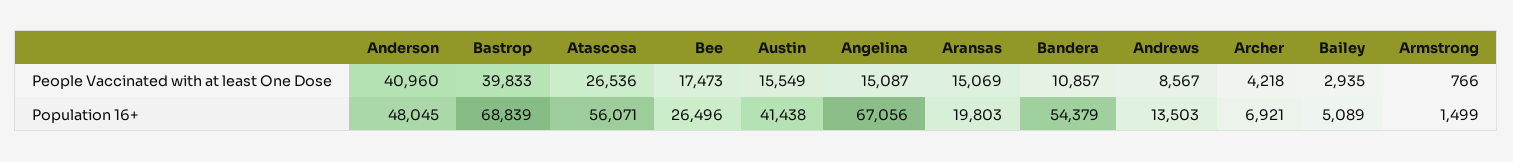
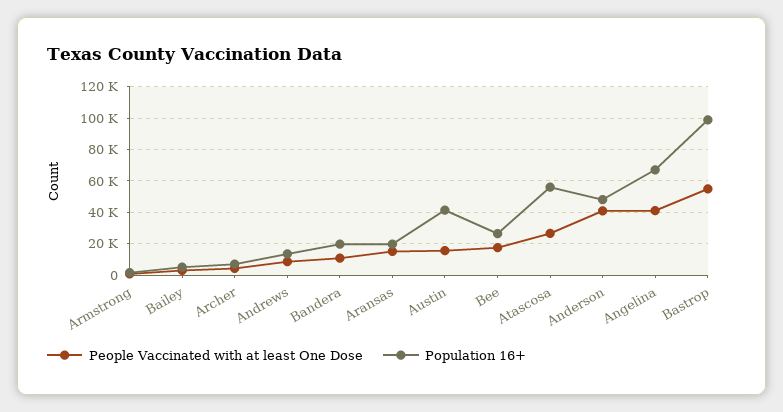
  {
    "People Vaccinated with at least One Dose": {
      "Anderson": 40960,
-     "Bastrop": 39833,
+     "Bastrop": 55000,
      "Atascosa": 26536,
      "Bee": 17473,
      "Austin": 15549,
-     "Angelina": 15087,
+     "Angelina": 40000,
      "Aransas": 15069,
      "Bandera": 10857,
      "Andrews": 8567,
      "Archer": 4218,
      "Bailey": 2935,
      "Armstrong": 766
    },
    "Population 16+": {
      "Anderson": 48045,
-     "Bastrop": 68839,
+     "Bastrop": 100000,
      "Atascosa": 56071,
      "Bee": 26496,
      "Austin": 41438,
      "Angelina": 67056,
      "Aransas": 19803,
-     "Bandera": 54379,
+     "Bandera": 20000,
      "Andrews": 13503,
      "Archer": 6921,
      "Bailey": 5089,
      "Armstrong": 1499
    }
  }

